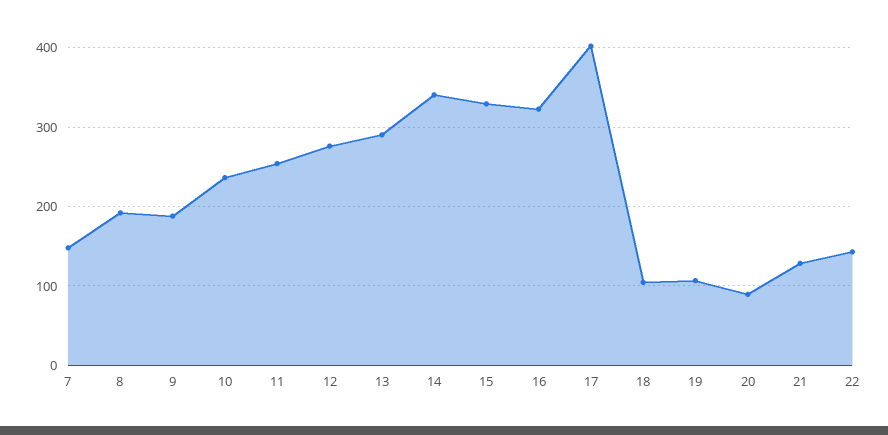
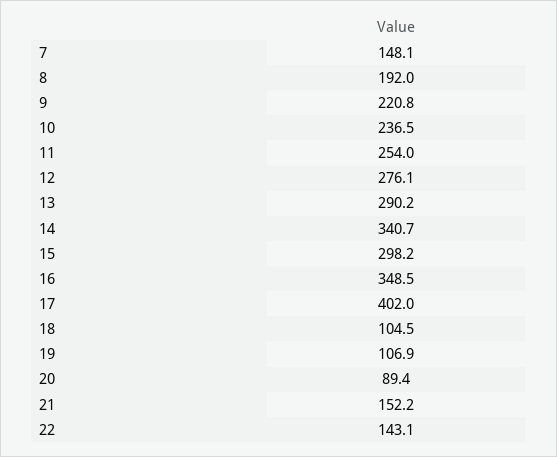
  {
    "7": 148.1,
    "8": 192,
-   "9": 190,
+   "9": 220.8,
    "10": 236.5,
    "11": 254,
    "12": 276.1,
    "13": 290.2,
    "14": 340.7,
-   "15": 330,
+   "15": 298.2,
-   "16": 320,
+   "16": 348.5,
    "17": 402,
    "18": 104.5,
    "19": 106.9,
    "20": 89.4,
-   "21": 130,
+   "21": 152.2,
    "22": 143.1
  }

